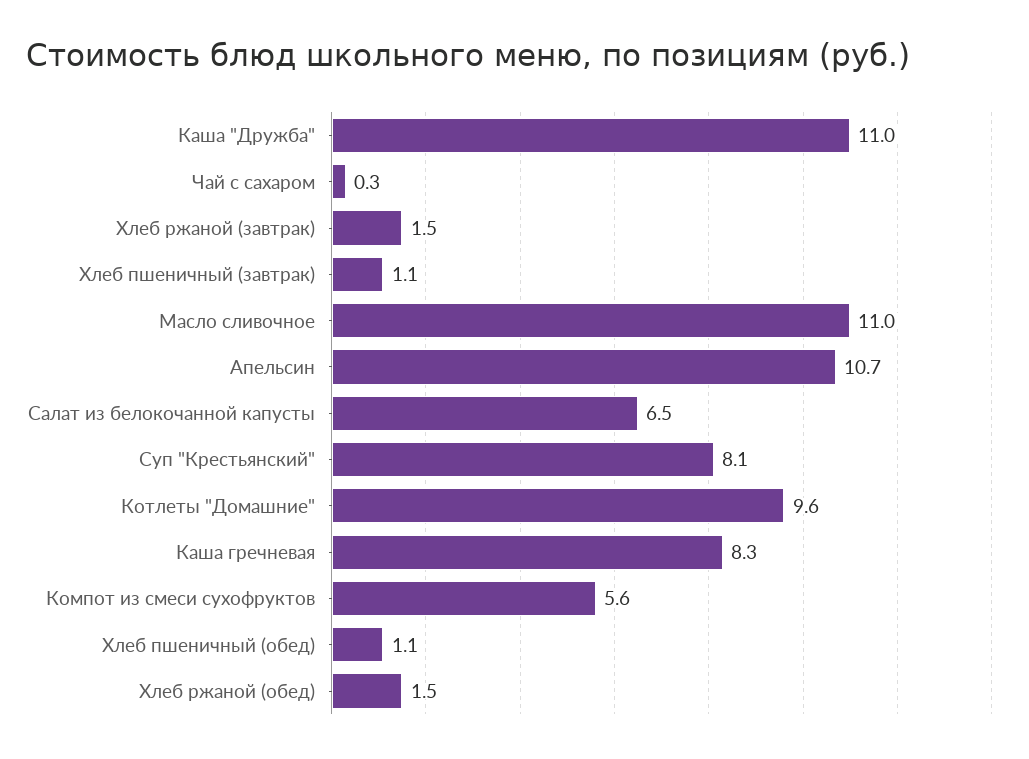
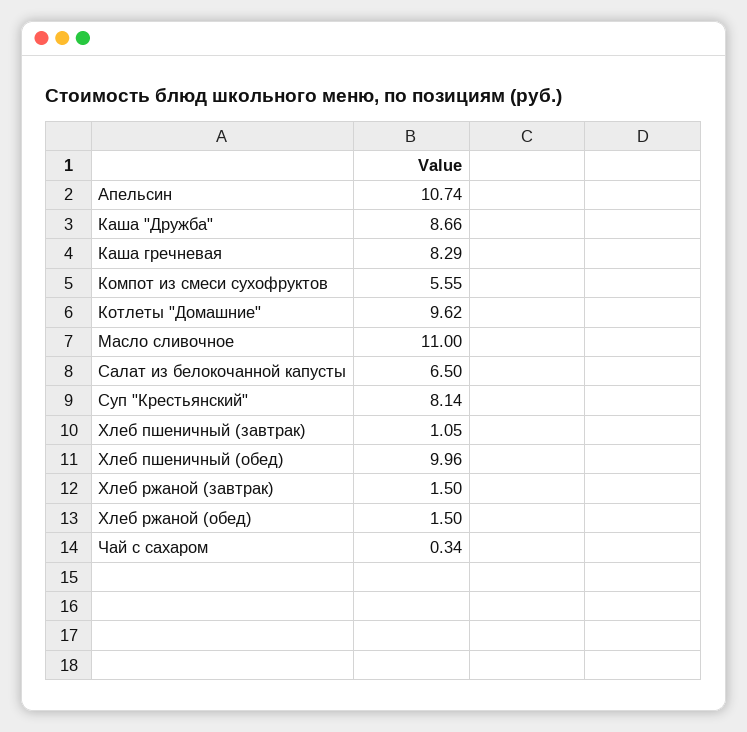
  {
-   "Каша \"Дружба\"": 11,
+   "Каша \"Дружба\"": 8.66,
    "Чай с сахаром": 0.34,
    "Хлеб ржаной (завтрак)": 1.5,
    "Хлеб пшеничный (завтрак)": 1.05,
    "Масло сливочное": 11,
    "Апельсин": 10.74,
    "Салат из белокочанной капусты": 6.5,
    "Суп \"Крестьянский\"": 8.14,
    "Котлеты \"Домашние\"": 9.62,
    "Каша гречневая": 8.29,
    "Компот из смеси сухофруктов": 5.55,
-   "Хлеб пшеничный (обед)": 1.1,
+   "Хлеб пшеничный (обед)": 9.96,
    "Хлеб ржаной (обед)": 1.5
  }

